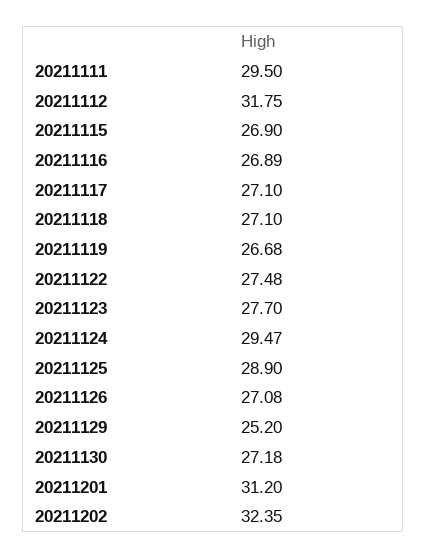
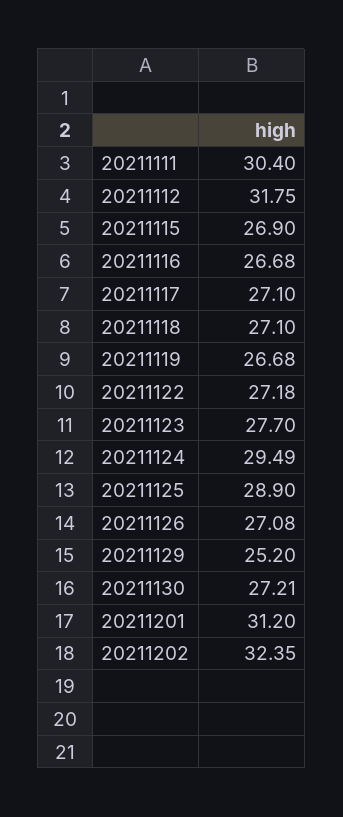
  {
-   "20211111": 29.5,
+   "20211111": 30.4,
    "20211112": 31.75,
    "20211115": 26.9,
-   "20211116": 26.89,
+   "20211116": 26.68,
    "20211117": 27.1,
    "20211118": 27.1,
    "20211119": 26.68,
-   "20211122": 27.48,
+   "20211122": 27.18,
    "20211123": 27.7,
-   "20211124": 29.47,
+   "20211124": 29.49,
    "20211125": 28.9,
    "20211126": 27.08,
    "20211129": 25.2,
-   "20211130": 27.18,
+   "20211130": 27.21,
    "20211201": 31.2,
    "20211202": 32.35
  }

